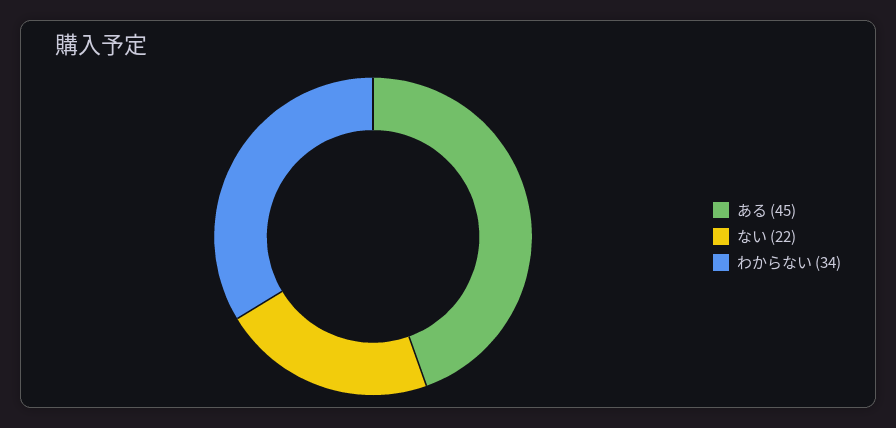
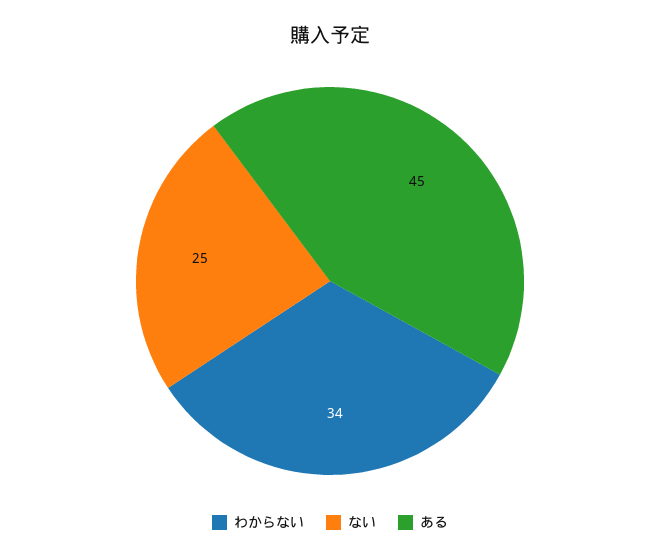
  {
    "ある": 45,
-   "ない": 22,
+   "ない": 25,
    "わからない": 34
  }

